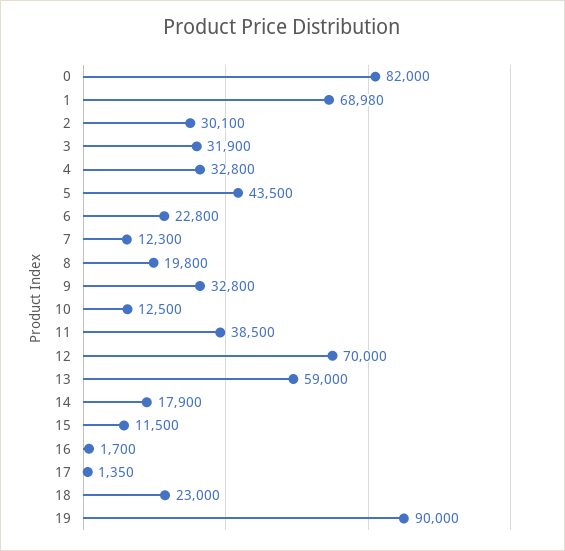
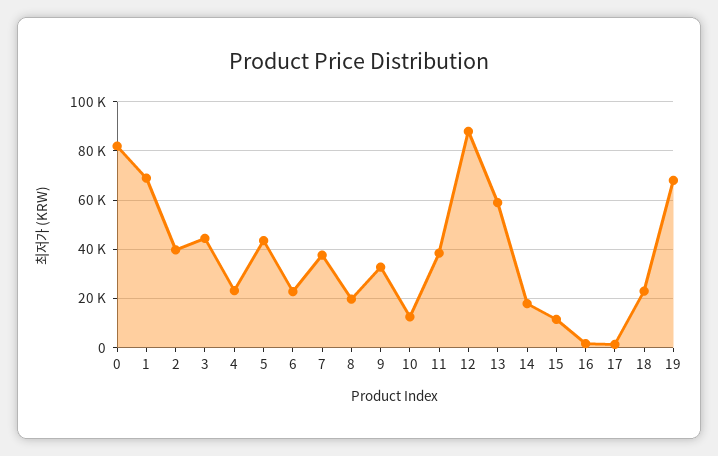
  {
    "0": 82000,
    "1": 68980,
-   "2": 30100,
+   "2": 40000,
-   "3": 31900,
+   "3": 45000,
-   "4": 32800,
+   "4": 22500,
    "5": 43500,
    "6": 22800,
-   "7": 12300,
+   "7": 37500,
    "8": 19800,
    "9": 32800,
    "10": 12500,
    "11": 38500,
-   "12": 70000,
+   "12": 87500,
    "13": 59000,
    "14": 17900,
    "15": 11500,
    "16": 1700,
    "17": 1350,
    "18": 23000,
-   "19": 90000
+   "19": 67500
  }

